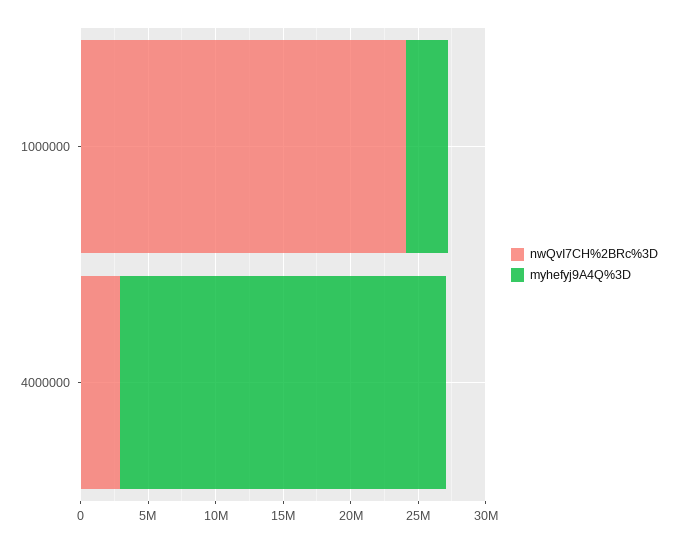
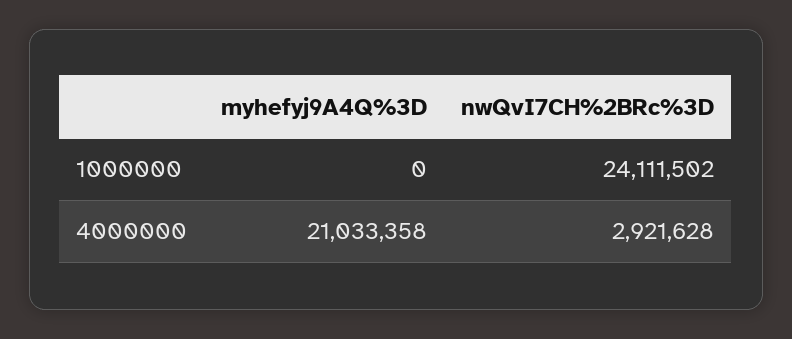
  {
    "nwQvI7CH%2BRc%3D": {
      "1000000": 24111502,
      "4000000": 2921628
    },
    "myhefyj9A4Q%3D": {
-     "1000000": 3000000,
+     "1000000": 0,
-     "4000000": 24000000
+     "4000000": 21033358
    }
  }

